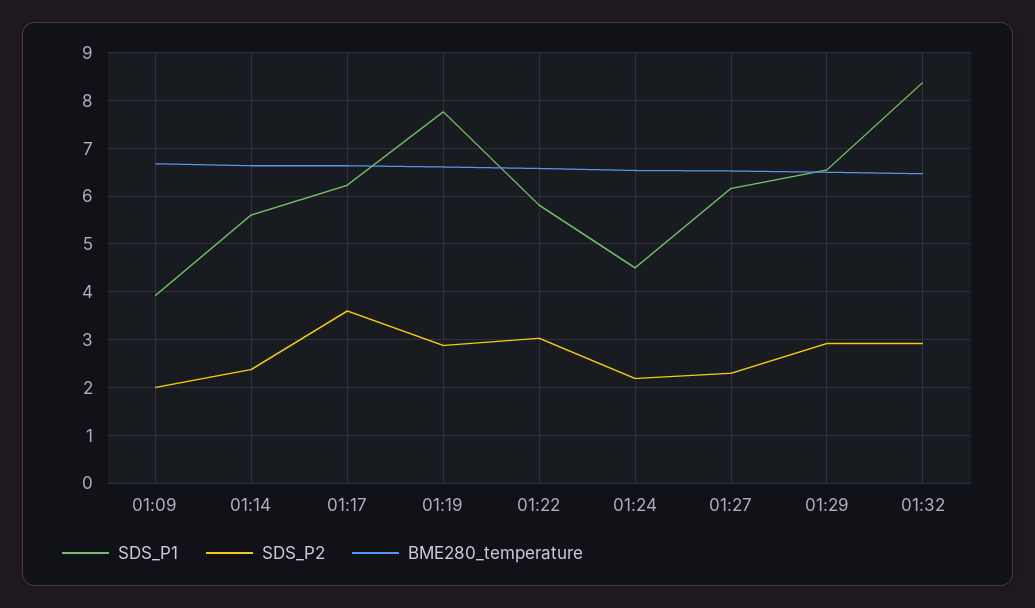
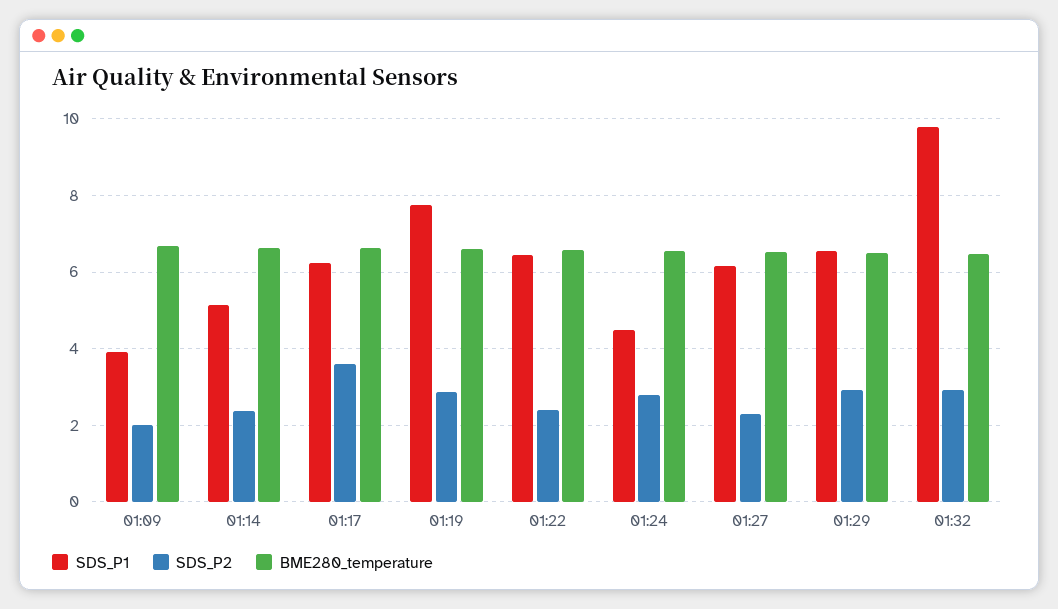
  {
    "SDS_P1": {
      "01:09": 4,
-     "01:14": 5.6,
+     "01:14": 5.2,
      "01:17": 6.2,
      "01:19": 7.8,
-     "01:22": 5.8,
+     "01:22": 6.4,
      "01:24": 4.6,
      "01:27": 6.2,
      "01:29": 6.6,
-     "01:32": 8.4
+     "01:32": 9.8
    },
    "SDS_P2": {
      "01:09": 2,
      "01:14": 2.4,
      "01:17": 3.6,
      "01:19": 2.8,
-     "01:22": 3,
+     "01:22": 2.4,
-     "01:24": 2.2,
+     "01:24": 2.8,
      "01:27": 2.4,
      "01:29": 3,
      "01:32": 3
    },
    "BME280_temperature": {
      "01:09": 6.6,
      "01:14": 6.6,
      "01:17": 6.6,
      "01:19": 6.6,
      "01:22": 6.6,
      "01:24": 6.6,
      "01:27": 6.6,
      "01:29": 6.6,
      "01:32": 6.4
    }
  }

